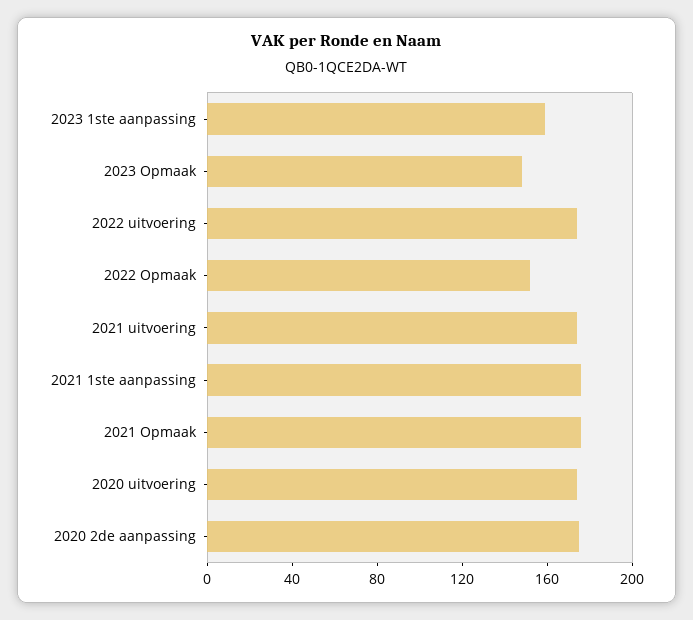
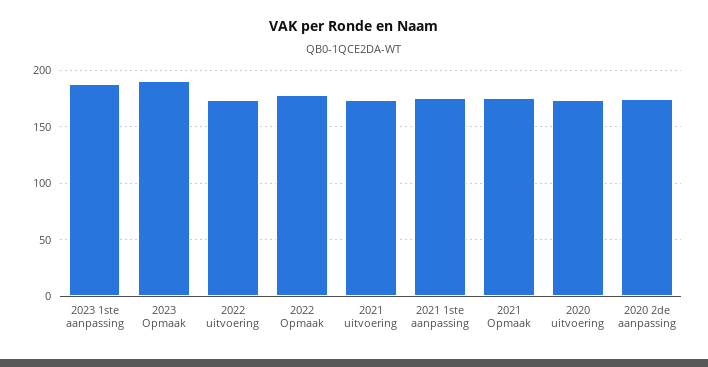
  {
-   "2023 1ste aanpassing": 160,
+   "2023 1ste aanpassing": 190,
-   "2023 Opmaak": 150,
+   "2023 Opmaak": 190,
    "2022 uitvoering": 170,
-   "2022 Opmaak": 150,
+   "2022 Opmaak": 180,
    "2021 uitvoering": 170,
    "2021 1ste aanpassing": 180,
    "2021 Opmaak": 180,
    "2020 uitvoering": 170,
    "2020 2de aanpassing": 180
  }

